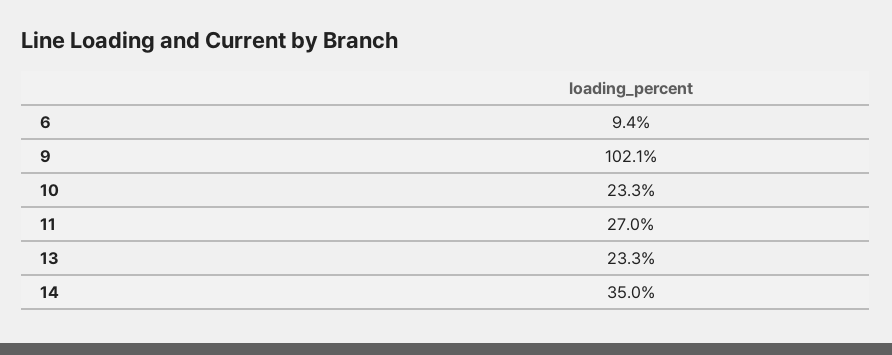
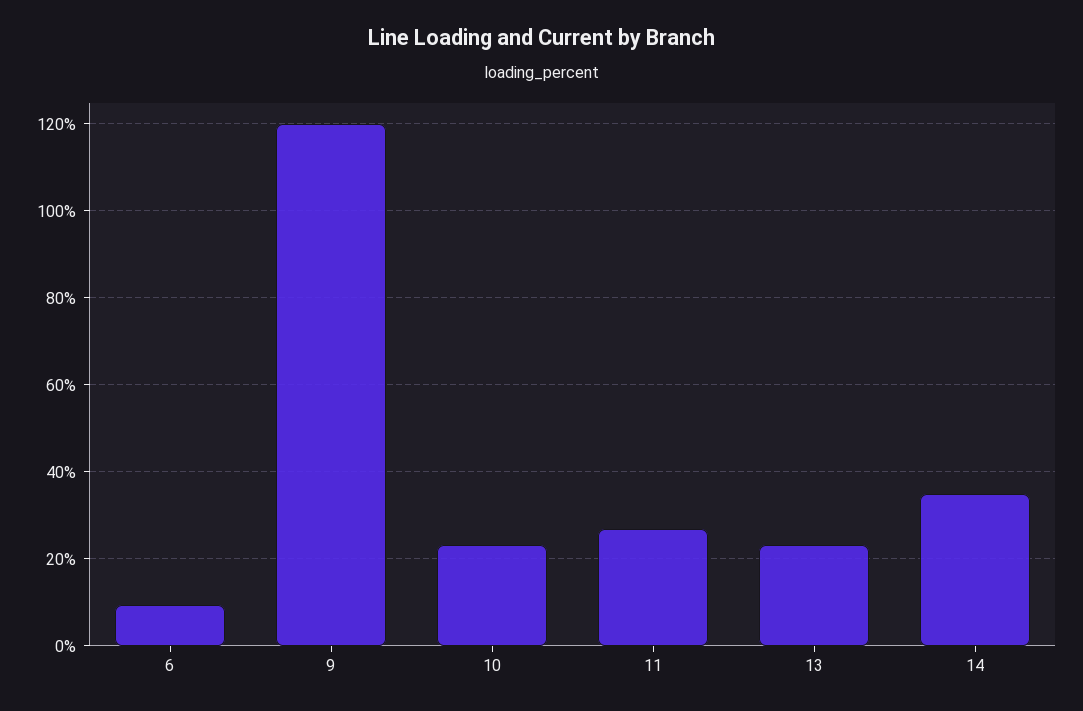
  {
    "6": 9.4,
-   "9": 102.1,
+   "9": 120,
    "10": 23.3,
    "11": 27,
    "13": 23.3,
    "14": 35
  }

